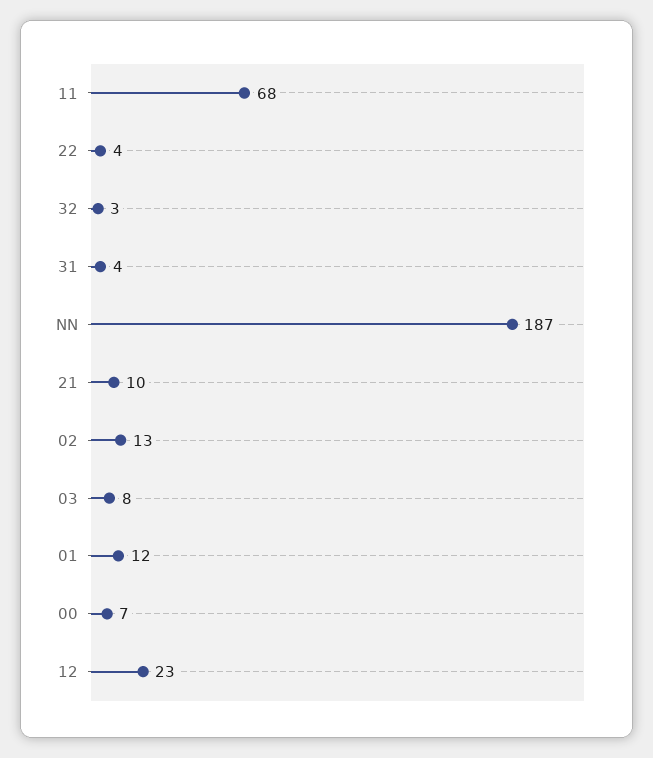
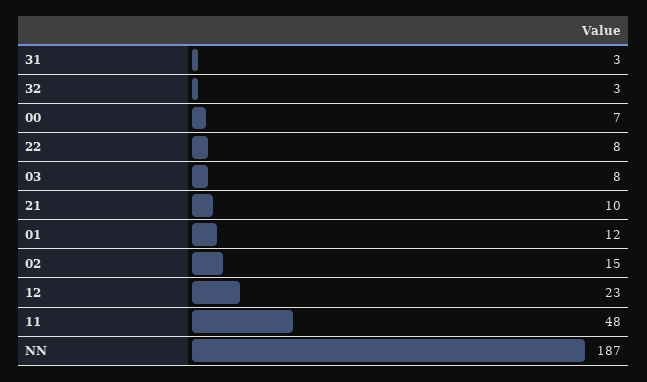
  {
-   "11": 68,
+   "11": 48,
-   "22": 4,
+   "22": 8,
    "32": 3,
-   "31": 4,
+   "31": 3,
    "NN": 187,
    "21": 10,
-   "02": 13,
+   "02": 15,
    "03": 8,
    "01": 12,
    "00": 7,
    "12": 23
  }

